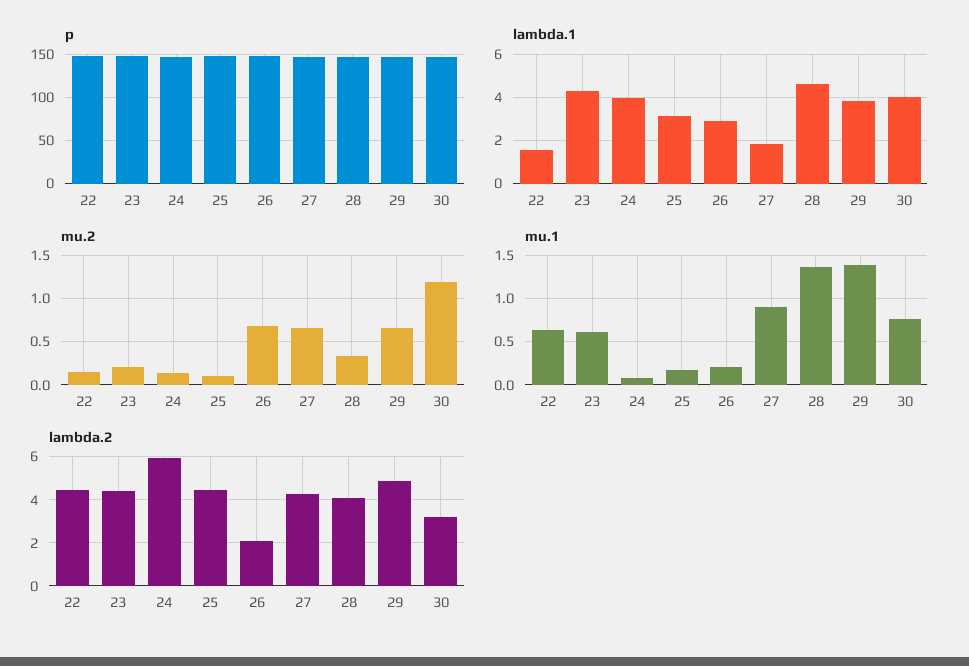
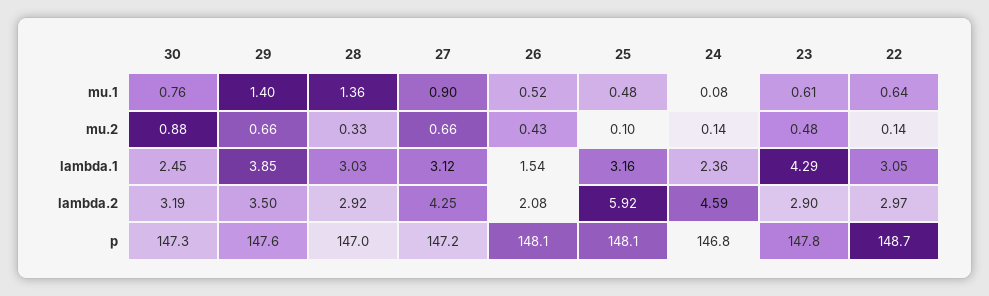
  {
    "p": {
      "22": 148.7,
      "23": 147.8,
      "24": 146.8,
      "25": 148.1,
      "26": 148.1,
      "27": 147.2,
      "28": 147,
      "29": 147.6,
      "30": 147.3
    },
    "lambda.1": {
-     "22": 1.5,
+     "22": 3.05,
      "23": 4.29,
-     "24": 4,
+     "24": 2.36,
      "25": 3.16,
-     "26": 3,
+     "26": 1.54,
-     "27": 2,
+     "27": 3.12,
-     "28": 4.5,
+     "28": 3.03,
      "29": 3.85,
-     "30": 4
+     "30": 2.45
    },
    "mu.2": {
      "22": 0.14,
-     "23": 0.2,
+     "23": 0.48,
      "24": 0.14,
      "25": 0.1,
-     "26": 0.7,
+     "26": 0.43,
      "27": 0.66,
      "28": 0.33,
      "29": 0.66,
-     "30": 1.2
+     "30": 0.88
    },
    "mu.1": {
      "22": 0.64,
      "23": 0.61,
      "24": 0.08,
-     "25": 0.2,
+     "25": 0.48,
-     "26": 0.2,
+     "26": 0.52,
      "27": 0.9,
      "28": 1.36,
      "29": 1.4,
      "30": 0.76
    },
    "lambda.2": {
-     "22": 4.5,
+     "22": 2.97,
-     "23": 4.5,
+     "23": 2.9,
-     "24": 6,
+     "24": 4.59,
-     "25": 4.5,
+     "25": 5.92,
      "26": 2.08,
      "27": 4.25,
-     "28": 4,
+     "28": 2.92,
-     "29": 5,
+     "29": 3.5,
      "30": 3.19
    }
  }

